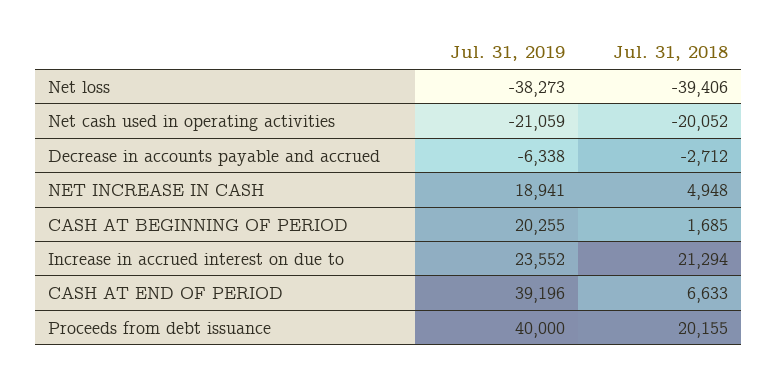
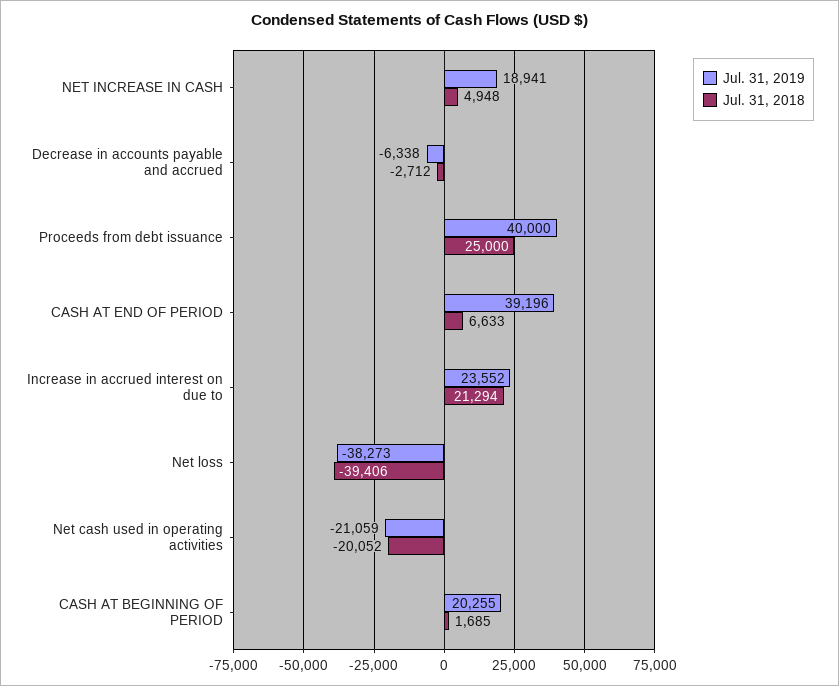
  {
    "Jul. 31, 2019": {
      "Net loss": -38273,
      "Net cash used in operating activities": -21059,
      "Decrease in accounts payable and accrued": -6338,
      "NET INCREASE IN CASH": 18941,
      "CASH AT BEGINNING OF PERIOD": 20255,
      "Increase in accrued interest on due to": 23552,
      "CASH AT END OF PERIOD": 39196,
      "Proceeds from debt issuance": 40000
    },
    "Jul. 31, 2018": {
      "Net loss": -39406,
      "Net cash used in operating activities": -20052,
      "Decrease in accounts payable and accrued": -2712,
      "NET INCREASE IN CASH": 4948,
      "CASH AT BEGINNING OF PERIOD": 1685,
      "Increase in accrued interest on due to": 21294,
      "CASH AT END OF PERIOD": 6633,
-     "Proceeds from debt issuance": 20155
+     "Proceeds from debt issuance": 25000
    }
  }

